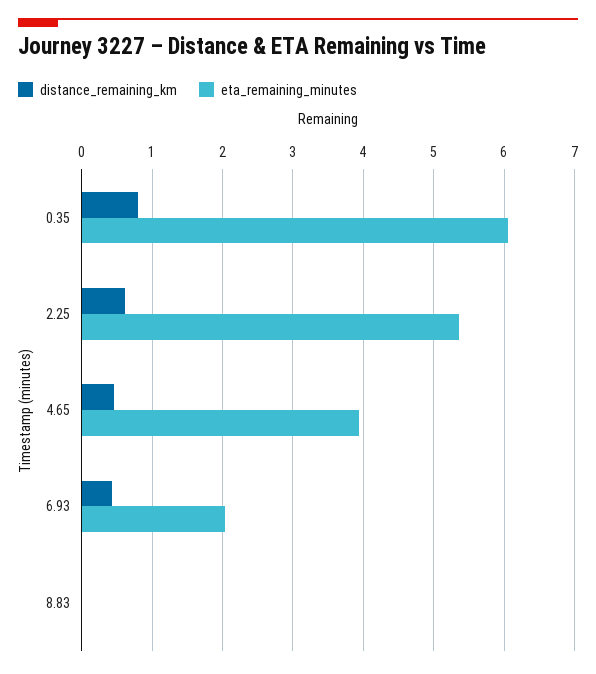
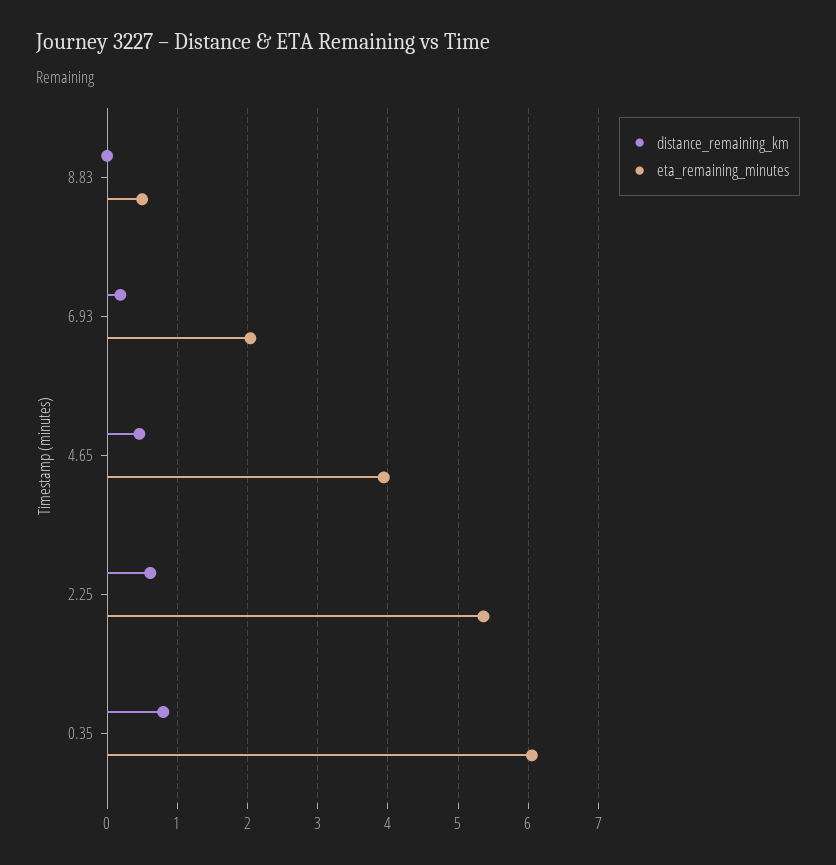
  {
    "distance_remaining_km": {
      "0.35": 0.8,
      "2.25": 0.6,
      "4.65": 0.5,
-     "6.93": 0.4,
+     "6.93": 0.2,
      "8.83": 0
    },
    "eta_remaining_minutes": {
      "0.35": 6.1,
      "2.25": 5.4,
      "4.65": 3.9,
      "6.93": 2,
-     "8.83": 0
+     "8.83": 0.5
    }
  }

